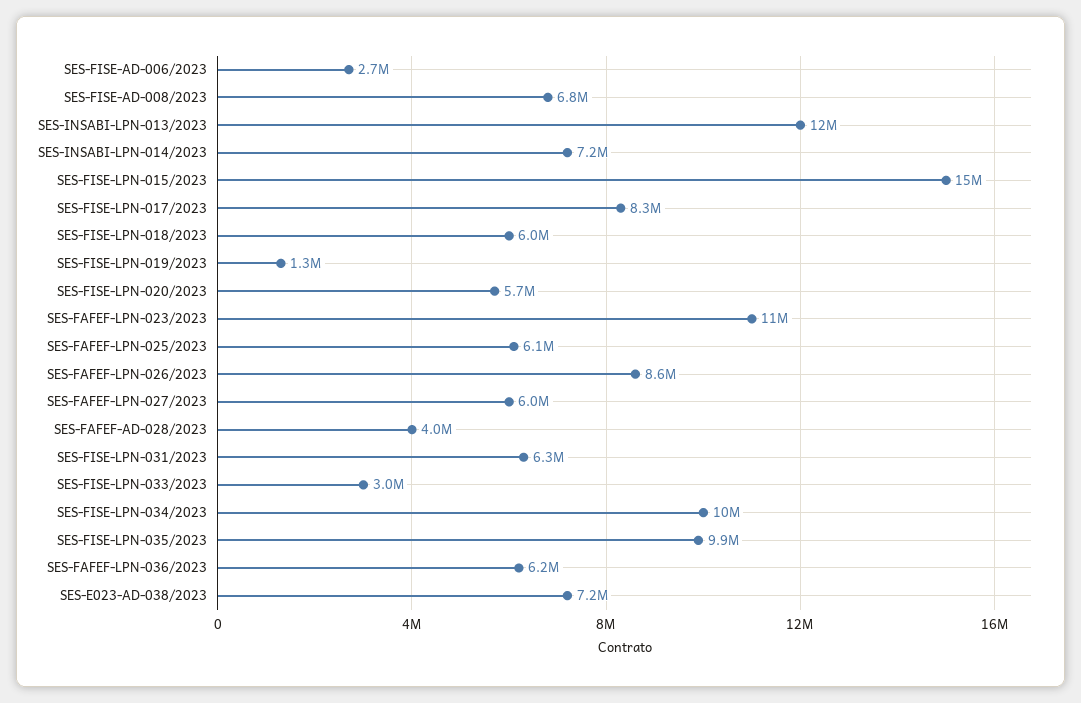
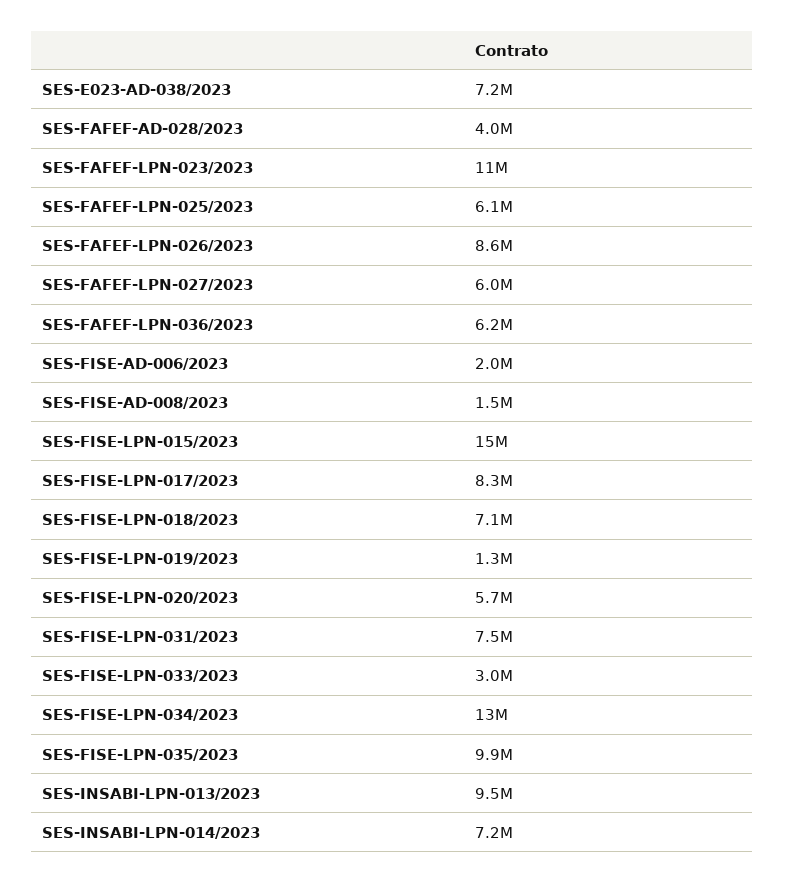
  {
-   "SES-FISE-AD-006/2023": 2700000,
+   "SES-FISE-AD-006/2023": 2000000,
-   "SES-FISE-AD-008/2023": 6800000,
+   "SES-FISE-AD-008/2023": 1500000,
-   "SES-INSABI-LPN-013/2023": 12000000,
+   "SES-INSABI-LPN-013/2023": 9500000,
    "SES-INSABI-LPN-014/2023": 7200000,
    "SES-FISE-LPN-015/2023": 15000000,
    "SES-FISE-LPN-017/2023": 8300000,
-   "SES-FISE-LPN-018/2023": 6000000,
+   "SES-FISE-LPN-018/2023": 7100000,
    "SES-FISE-LPN-019/2023": 1300000,
    "SES-FISE-LPN-020/2023": 5700000,
    "SES-FAFEF-LPN-023/2023": 11000000,
    "SES-FAFEF-LPN-025/2023": 6100000,
    "SES-FAFEF-LPN-026/2023": 8600000,
    "SES-FAFEF-LPN-027/2023": 6000000,
    "SES-FAFEF-AD-028/2023": 4000000,
-   "SES-FISE-LPN-031/2023": 6300000,
+   "SES-FISE-LPN-031/2023": 7500000,
    "SES-FISE-LPN-033/2023": 3000000,
-   "SES-FISE-LPN-034/2023": 10000000,
+   "SES-FISE-LPN-034/2023": 13000000,
    "SES-FISE-LPN-035/2023": 9900000,
    "SES-FAFEF-LPN-036/2023": 6200000,
    "SES-E023-AD-038/2023": 7200000
  }

